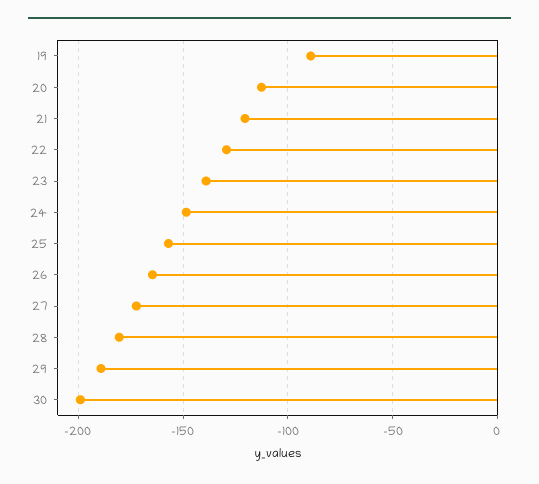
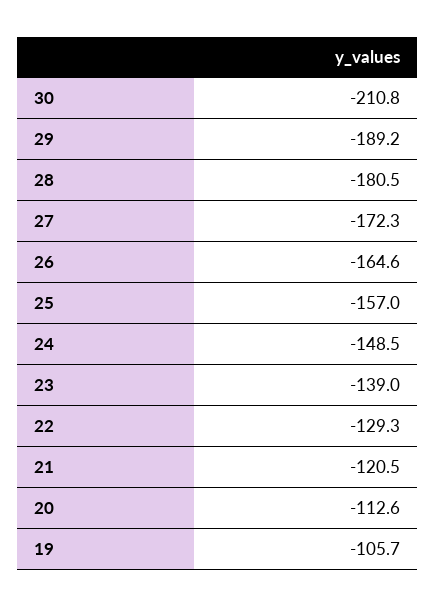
  {
-   "19": -90,
+   "19": -105.7,
    "20": -112.6,
    "21": -120.5,
    "22": -129.3,
    "23": -139,
    "24": -148.5,
    "25": -157,
    "26": -164.6,
    "27": -172.3,
    "28": -180.5,
    "29": -189.2,
-   "30": -200
+   "30": -210.8
  }

